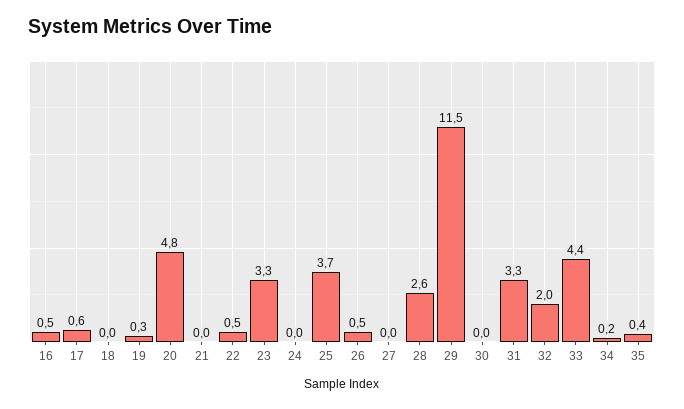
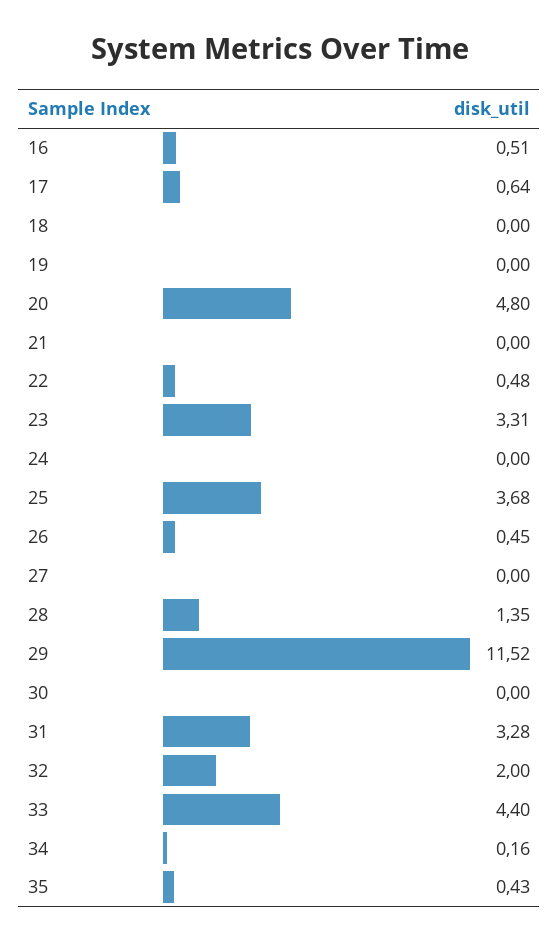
  {
    "16": 0.51,
    "17": 0.64,
    "18": 0,
-   "19": 0.3,
+   "19": 0,
    "20": 4.8,
    "21": 0,
    "22": 0.48,
    "23": 3.31,
    "24": 0,
    "25": 3.68,
    "26": 0.45,
    "27": 0,
-   "28": 2.6,
+   "28": 1.35,
    "29": 11.52,
    "30": 0,
    "31": 3.28,
    "32": 2,
    "33": 4.4,
    "34": 0.16,
    "35": 0.43
  }

